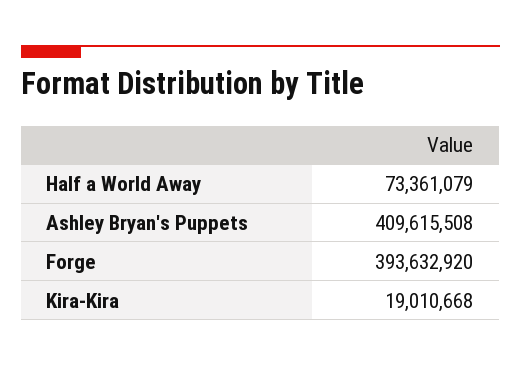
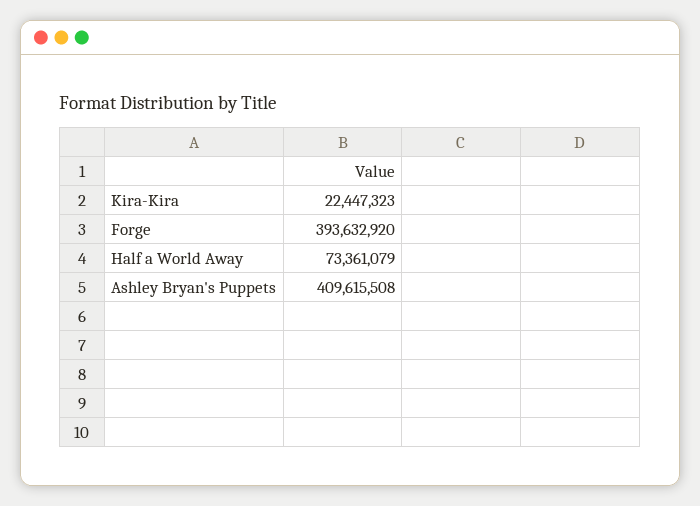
  {
    "Half a World Away": 73361079,
    "Ashley Bryan's Puppets": 409615508,
    "Forge": 393632920,
-   "Kira-Kira": 19010668
+   "Kira-Kira": 22447323
  }

